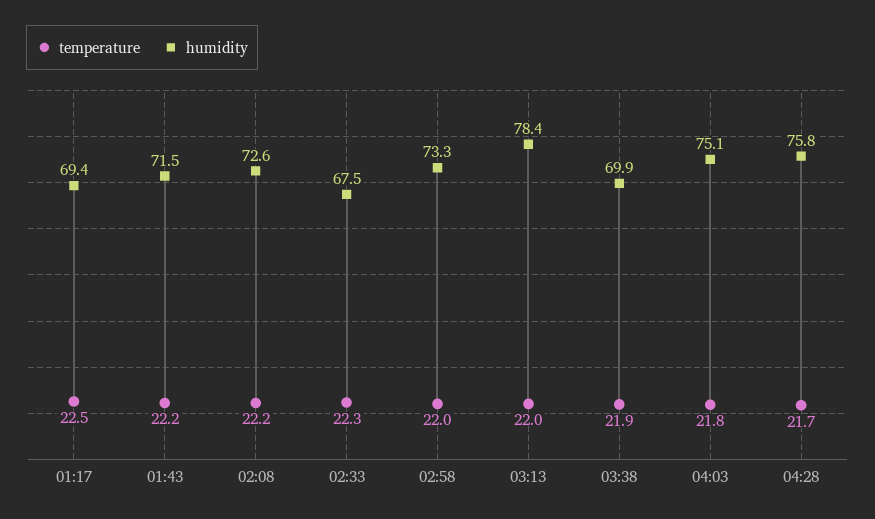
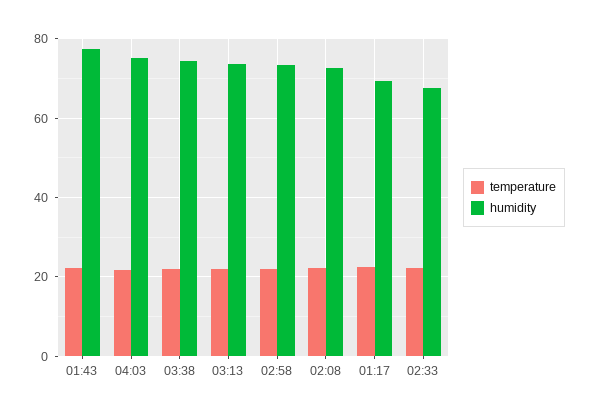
  {
    "temperature": {
      "01:17": 22.5,
      "01:43": 22.2,
      "02:08": 22.2,
      "02:33": 22.3,
      "02:58": 22,
      "03:13": 22,
      "03:38": 21.9,
-     "04:03": 21.8,
+     "04:03": 21.8
-     "04:28": 21.7
    },
    "humidity": {
      "01:17": 69.4,
-     "01:43": 71.5,
+     "01:43": 78,
      "02:08": 72.6,
      "02:33": 67.5,
      "02:58": 73.3,
-     "03:13": 78.4,
+     "03:13": 74,
-     "03:38": 69.9,
+     "03:38": 74,
-     "04:03": 75.1,
+     "04:03": 75.1
-     "04:28": 75.8
    }
  }

